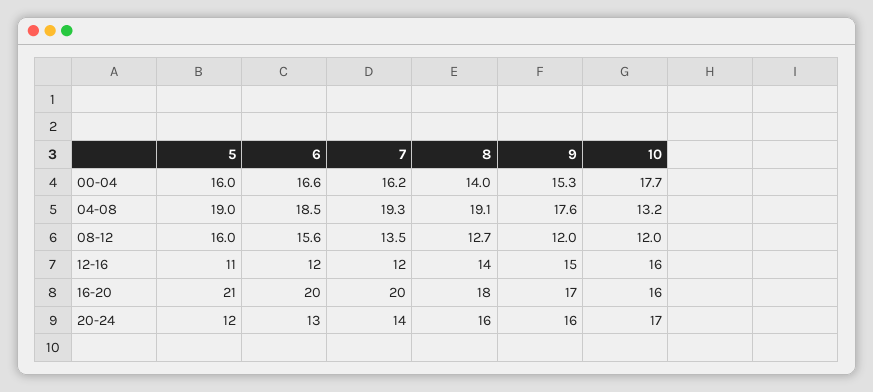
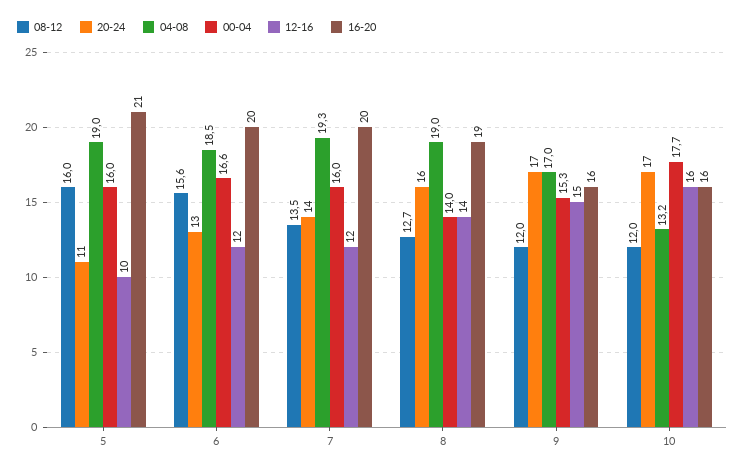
  {
    "00-04": {
      "5": 16,
      "6": 16.6,
-     "7": 16.2,
+     "7": 16,
      "8": 14,
      "9": 15.3,
      "10": 17.7
    },
    "04-08": {
      "5": 19,
      "6": 18.5,
      "7": 19.3,
-     "8": 19.1,
+     "8": 19,
-     "9": 17.6,
+     "9": 17,
      "10": 13.2
    },
    "08-12": {
      "5": 16,
      "6": 15.6,
      "7": 13.5,
      "8": 12.7,
      "9": 12,
      "10": 12
    },
    "12-16": {
-     "5": 11,
+     "5": 10,
      "6": 12,
      "7": 12,
      "8": 14,
      "9": 15,
      "10": 16
    },
    "16-20": {
      "5": 21,
      "6": 20,
      "7": 20,
-     "8": 18,
+     "8": 19,
-     "9": 17,
+     "9": 16,
      "10": 16
    },
    "20-24": {
-     "5": 12,
+     "5": 11,
      "6": 13,
      "7": 14,
      "8": 16,
-     "9": 16,
+     "9": 17,
      "10": 17
    }
  }

